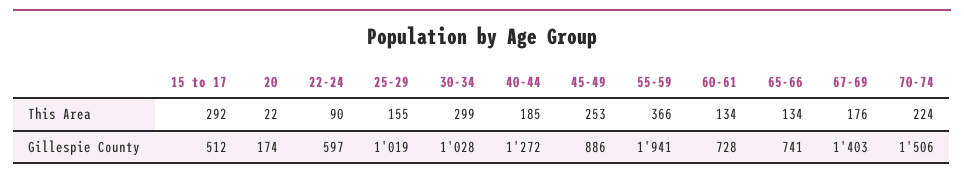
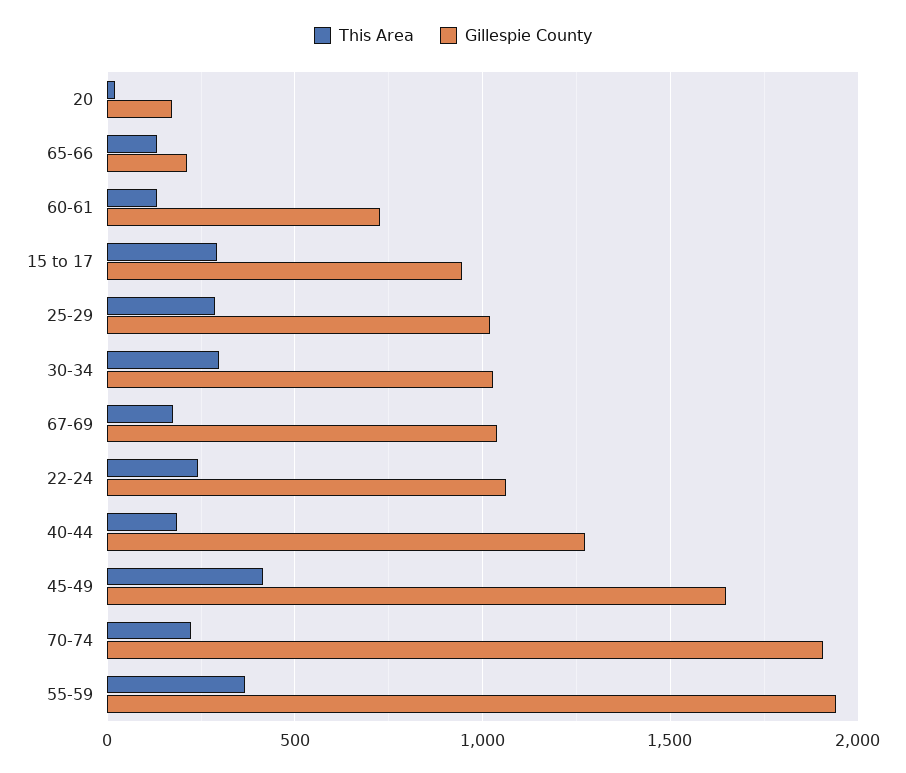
  {
    "This Area": {
      "15 to 17": 292,
      "20": 22,
-     "22-24": 90,
+     "22-24": 250,
-     "25-29": 155,
+     "25-29": 300,
      "30-34": 299,
      "40-44": 185,
-     "45-49": 253,
+     "45-49": 400,
      "55-59": 366,
      "60-61": 134,
      "65-66": 134,
      "67-69": 176,
      "70-74": 224
    },
    "Gillespie County": {
-     "15 to 17": 512,
+     "15 to 17": 950,
      "20": 174,
-     "22-24": 597,
+     "22-24": 1050,
      "25-29": 1019,
      "30-34": 1028,
      "40-44": 1272,
-     "45-49": 886,
+     "45-49": 1650,
      "55-59": 1941,
      "60-61": 728,
-     "65-66": 741,
+     "65-66": 200,
-     "67-69": 1403,
+     "67-69": 1050,
-     "70-74": 1506
+     "70-74": 1900
    }
  }

